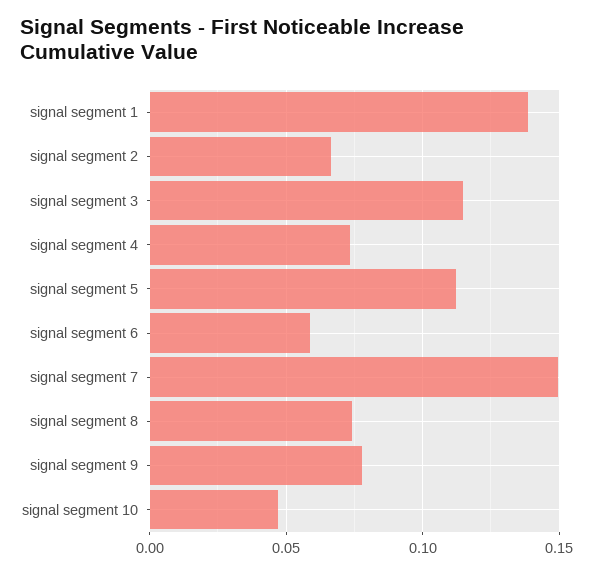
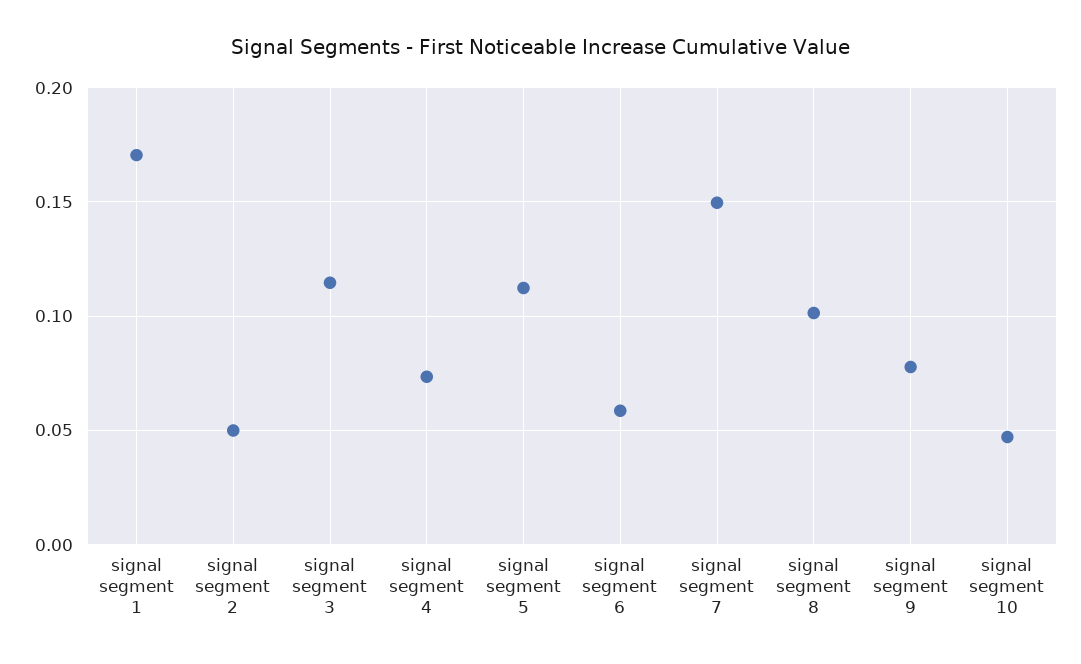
  {
-   "signal segment 1": 0.14,
+   "signal segment 1": 0.17,
-   "signal segment 2": 0.065,
+   "signal segment 2": 0.05,
    "signal segment 3": 0.115,
    "signal segment 4": 0.075,
    "signal segment 5": 0.11,
    "signal segment 6": 0.06,
    "signal segment 7": 0.15,
-   "signal segment 8": 0.075,
+   "signal segment 8": 0.1,
    "signal segment 9": 0.08,
    "signal segment 10": 0.045
  }

